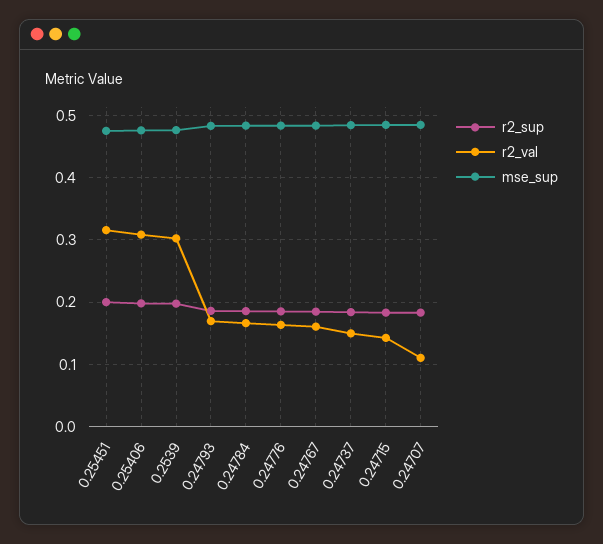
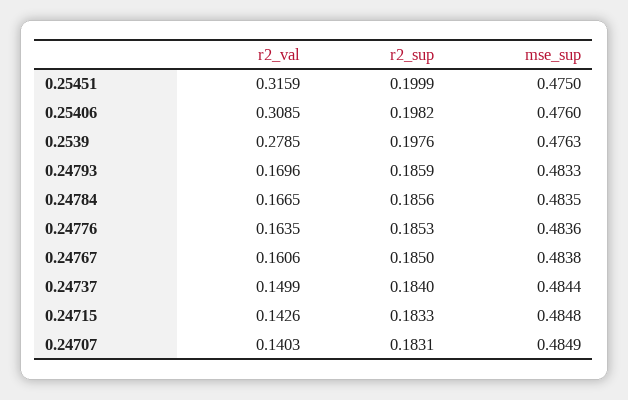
  {
    "r2_sup": {
      "0.25451": 0.1999,
      "0.25406": 0.1982,
      "0.2539": 0.1976,
      "0.24793": 0.1859,
      "0.24784": 0.1856,
      "0.24776": 0.1853,
      "0.24767": 0.185,
      "0.24737": 0.184,
      "0.24715": 0.1833,
      "0.24707": 0.1831
    },
    "r2_val": {
      "0.25451": 0.3159,
      "0.25406": 0.3085,
-     "0.2539": 0.3,
+     "0.2539": 0.2785,
      "0.24793": 0.1696,
      "0.24784": 0.1665,
      "0.24776": 0.1635,
      "0.24767": 0.1606,
      "0.24737": 0.1499,
      "0.24715": 0.1426,
-     "0.24707": 0.11
+     "0.24707": 0.1403
    },
    "mse_sup": {
      "0.25451": 0.475,
      "0.25406": 0.476,
      "0.2539": 0.4763,
      "0.24793": 0.4833,
      "0.24784": 0.4835,
      "0.24776": 0.4836,
      "0.24767": 0.4838,
      "0.24737": 0.4844,
      "0.24715": 0.4848,
      "0.24707": 0.4849
    }
  }

